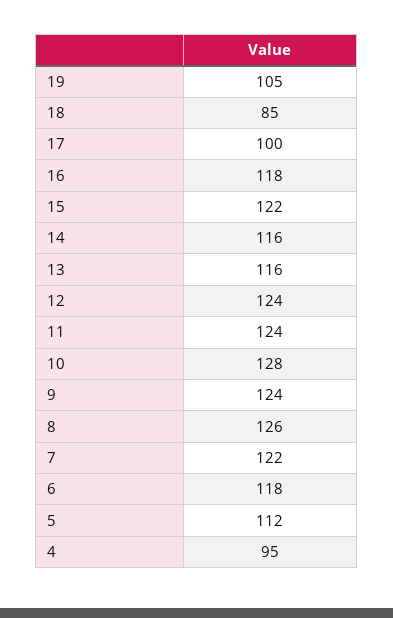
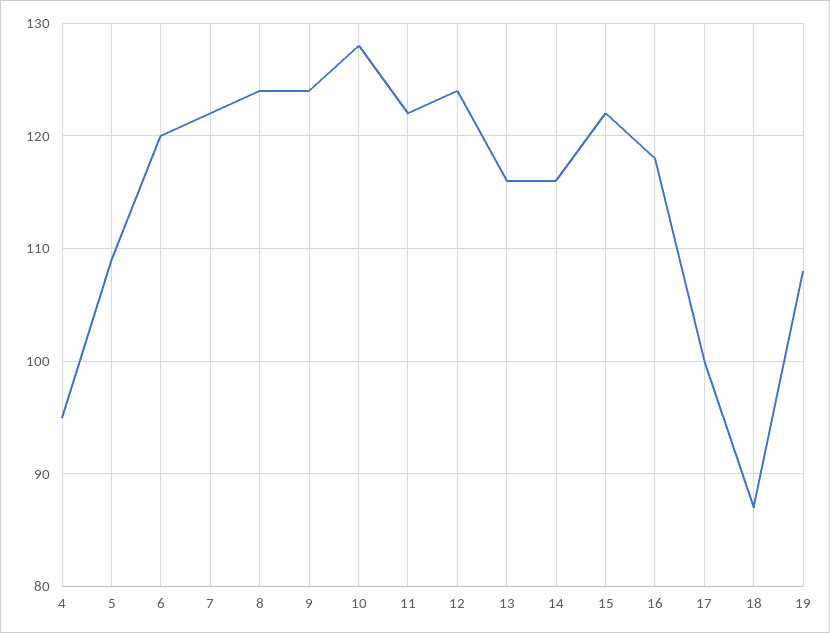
  {
-   "19": 105,
+   "19": 108,
-   "18": 85,
+   "18": 87,
    "17": 100,
    "16": 118,
    "15": 122,
    "14": 116,
    "13": 116,
    "12": 124,
-   "11": 124,
+   "11": 122,
    "10": 128,
    "9": 124,
-   "8": 126,
+   "8": 124,
    "7": 122,
-   "6": 118,
+   "6": 120,
-   "5": 112,
+   "5": 109,
    "4": 95
  }

